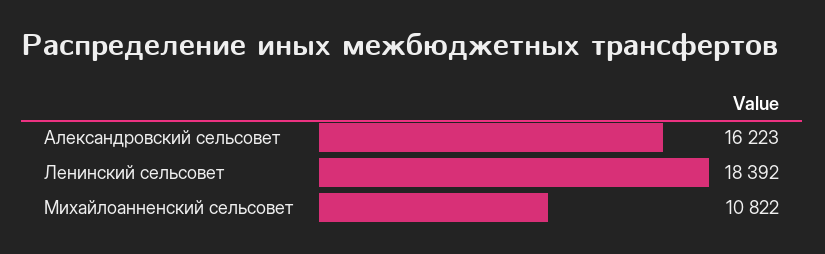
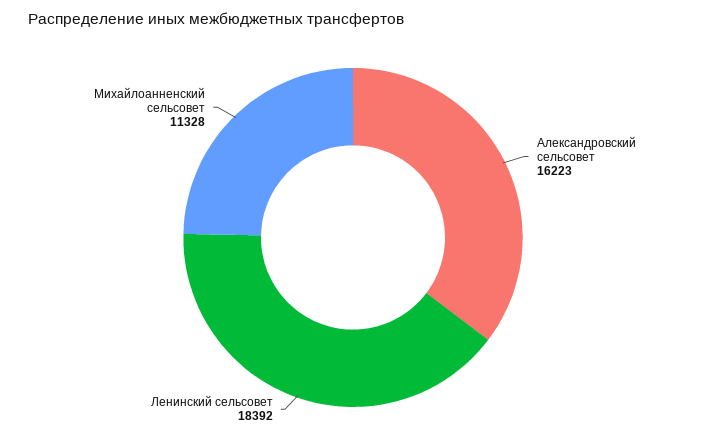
  {
    "Александровский сельсовет": 16223,
    "Ленинский сельсовет": 18392,
-   "Михайлоанненский сельсовет": 10822
+   "Михайлоанненский сельсовет": 11328
  }

